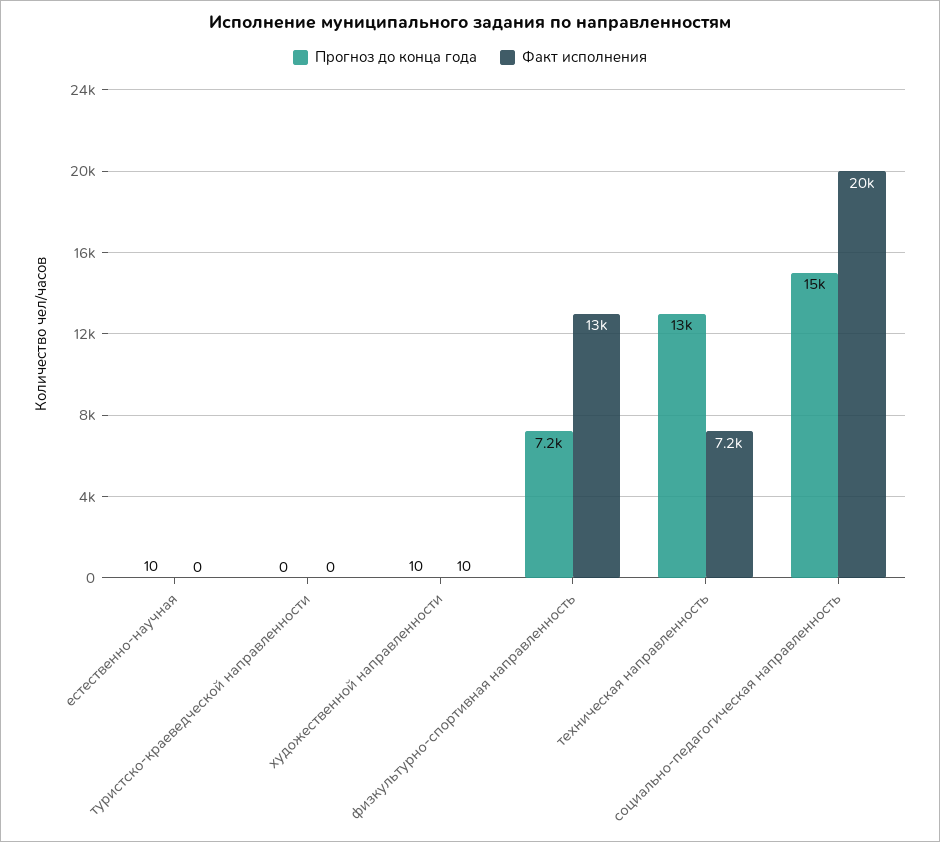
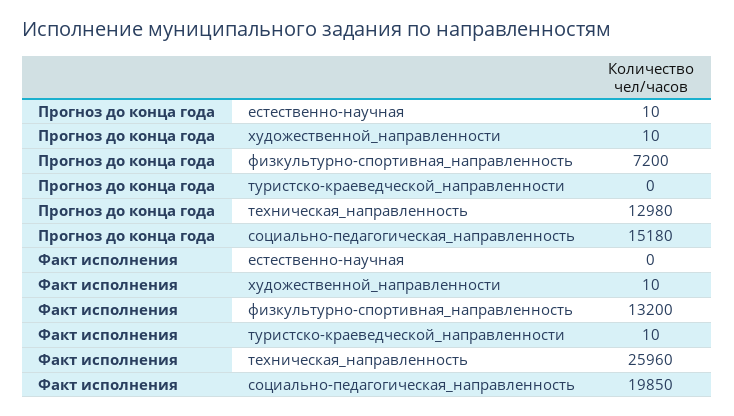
  {
    "Прогноз до конца года": {
      "естественно-научная": 10,
      "туристско-краеведческой направленности": 0,
      "художественной направленности": 10,
      "физкультурно-спортивная направленность": 7200,
      "техническая направленность": 12980,
      "социально-педагогическая направленность": 15180
    },
    "Факт исполнения": {
      "естественно-научная": 0,
-     "туристско-краеведческой направленности": 0,
+     "туристско-краеведческой направленности": 10,
      "художественной направленности": 10,
      "физкультурно-спортивная направленность": 13200,
-     "техническая направленность": 7200,
+     "техническая направленность": 25960,
      "социально-педагогическая направленность": 19850
    }
  }

